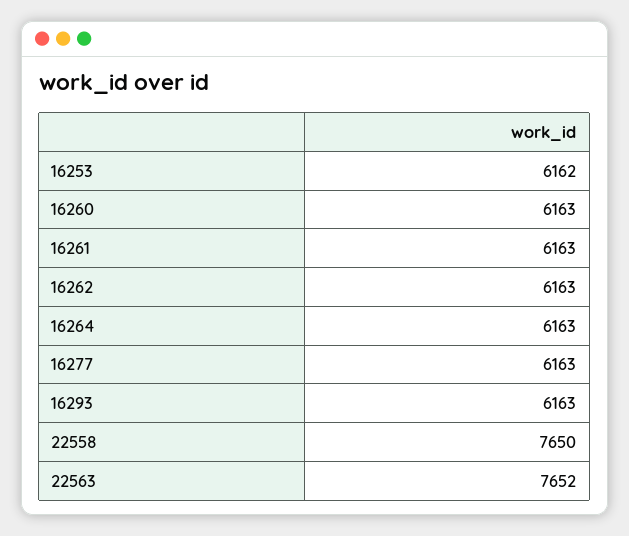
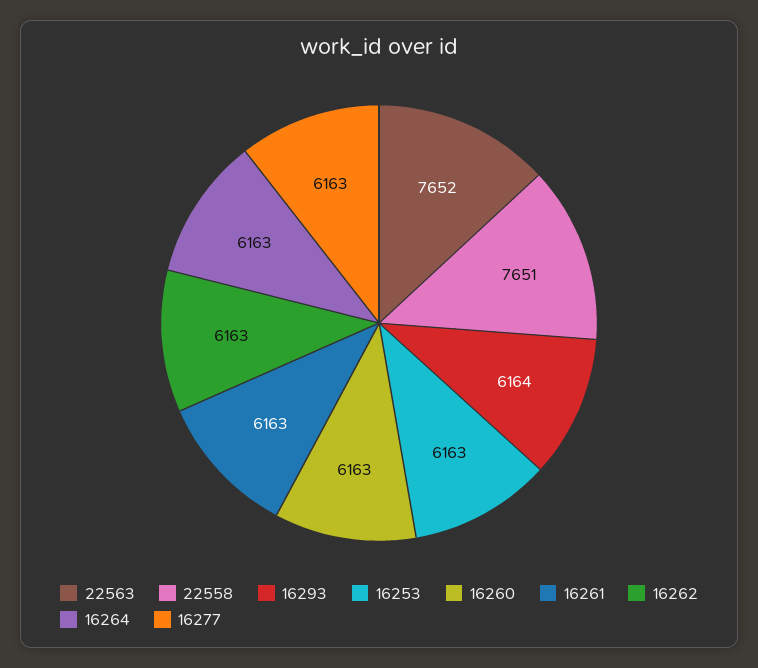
  {
-   "16253": 6162,
+   "16253": 6163,
    "16260": 6163,
    "16261": 6163,
    "16262": 6163,
    "16264": 6163,
    "16277": 6163,
-   "16293": 6163,
+   "16293": 6164,
-   "22558": 7650,
+   "22558": 7651,
    "22563": 7652
  }

